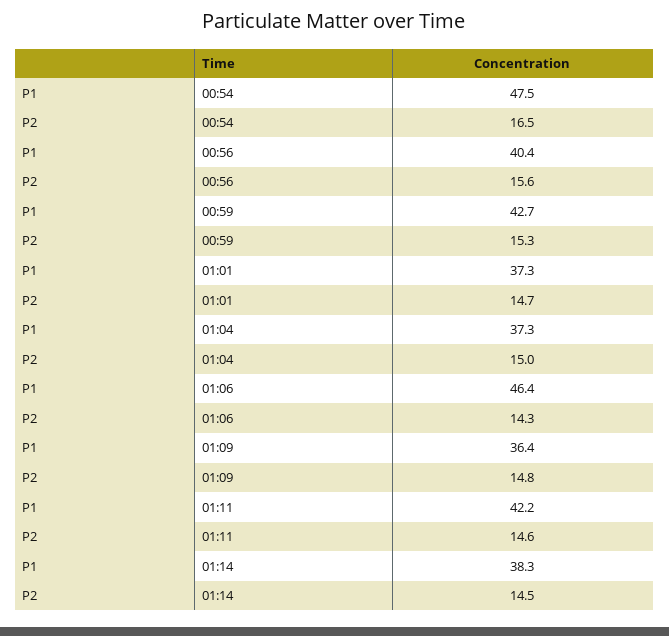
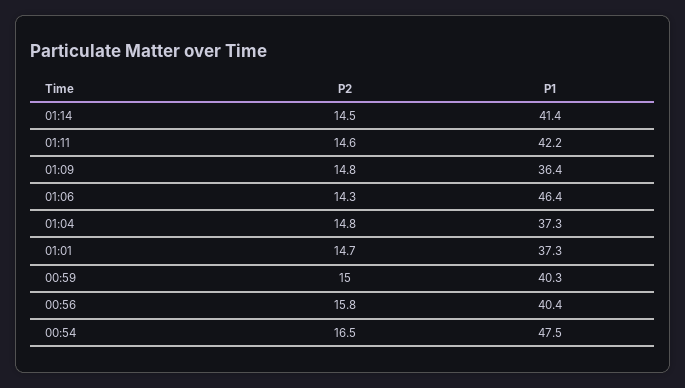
  {
    "P1": {
      "00:54": 47.5,
      "00:56": 40.4,
-     "00:59": 42.7,
+     "00:59": 40.3,
      "01:01": 37.3,
      "01:04": 37.3,
      "01:06": 46.4,
      "01:09": 36.4,
      "01:11": 42.2,
-     "01:14": 38.3
+     "01:14": 41.4
    },
    "P2": {
      "00:54": 16.5,
-     "00:56": 15.6,
+     "00:56": 15.8,
-     "00:59": 15.3,
+     "00:59": 15,
      "01:01": 14.7,
-     "01:04": 15,
+     "01:04": 14.8,
      "01:06": 14.3,
      "01:09": 14.8,
      "01:11": 14.6,
      "01:14": 14.5
    }
  }

